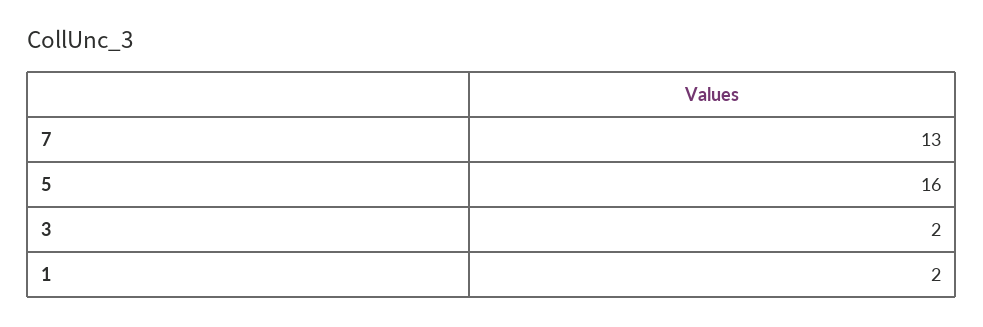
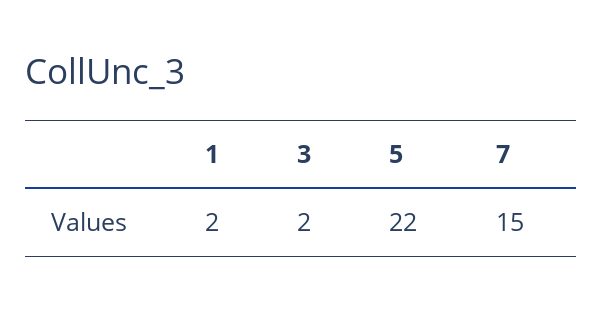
  {
-   "7": 13,
+   "7": 15,
-   "5": 16,
+   "5": 22,
    "3": 2,
    "1": 2
  }

